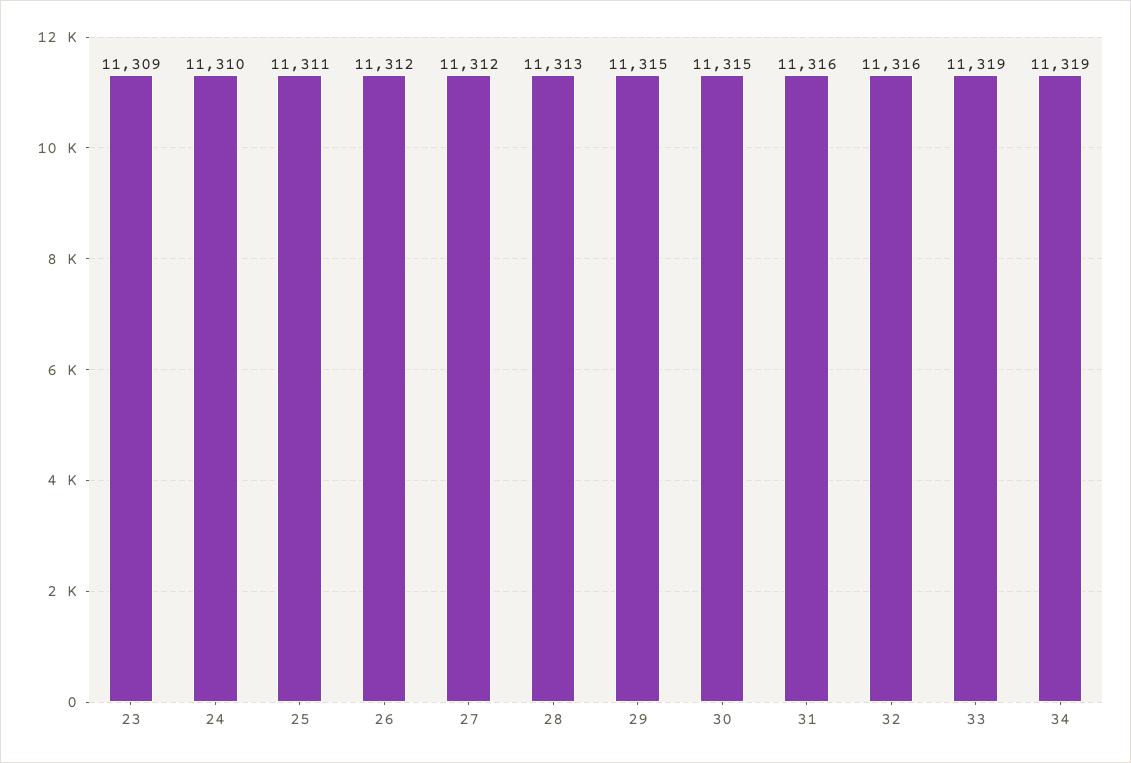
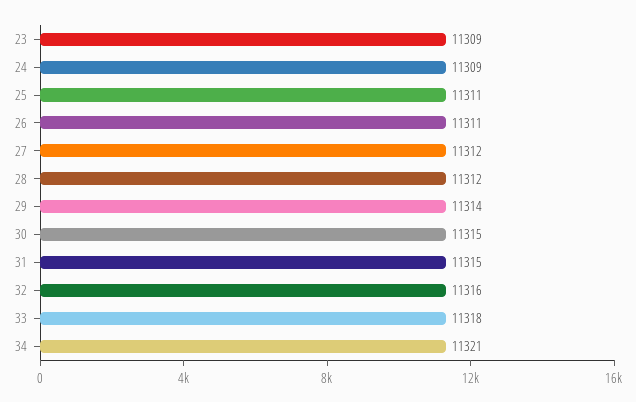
  {
    "23": 11309,
-   "24": 11310,
+   "24": 11309,
    "25": 11311,
-   "26": 11312,
+   "26": 11311,
    "27": 11312,
-   "28": 11313,
+   "28": 11312,
-   "29": 11315,
+   "29": 11314,
    "30": 11315,
-   "31": 11316,
+   "31": 11315,
    "32": 11316,
-   "33": 11319,
+   "33": 11318,
-   "34": 11319
+   "34": 11321
  }

